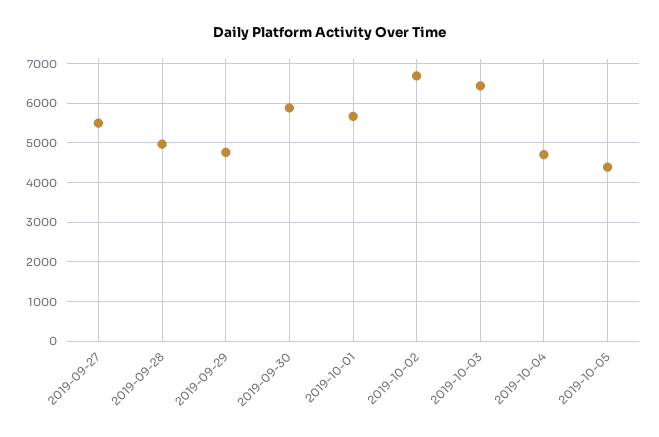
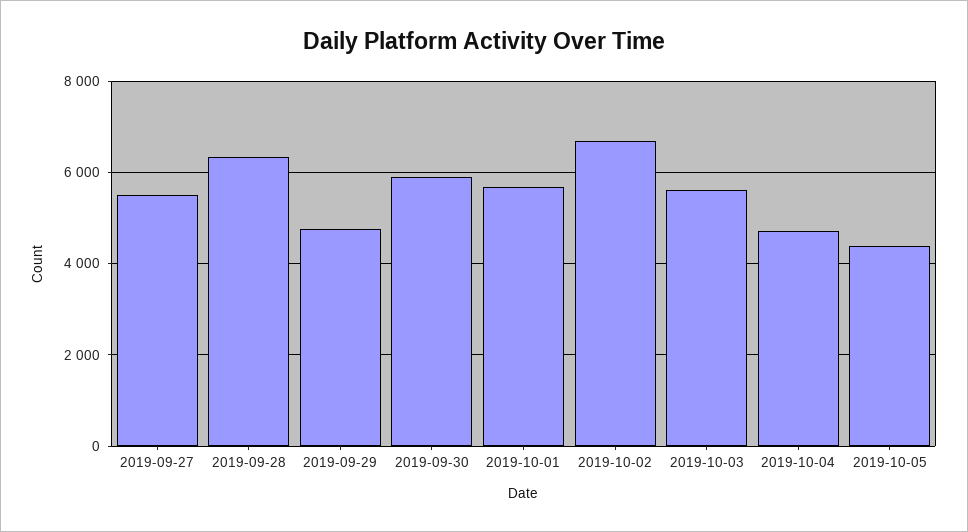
  {
    "2019-09-27": 5400,
-   "2019-09-28": 5000,
+   "2019-09-28": 6400,
    "2019-09-29": 4800,
    "2019-09-30": 5800,
    "2019-10-01": 5600,
    "2019-10-02": 6600,
-   "2019-10-03": 6400,
+   "2019-10-03": 5600,
    "2019-10-04": 4800,
    "2019-10-05": 4400
  }

